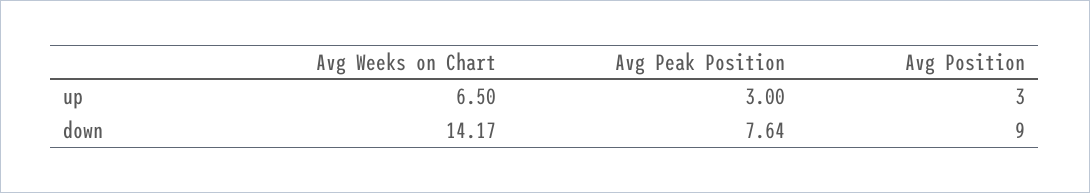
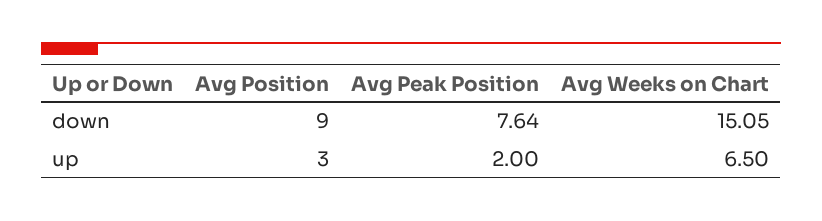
  {
    "Avg Weeks on Chart": {
      "up": 6.5,
-     "down": 14.17
+     "down": 15.05
    },
    "Avg Peak Position": {
-     "up": 3,
+     "up": 2,
      "down": 7.64
    },
    "Avg Position": {
      "up": 3,
      "down": 9
    }
  }

